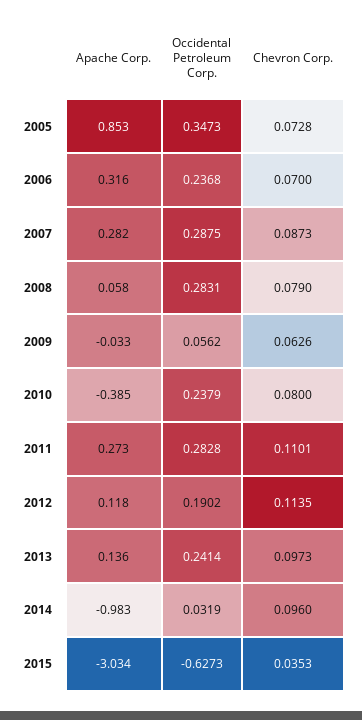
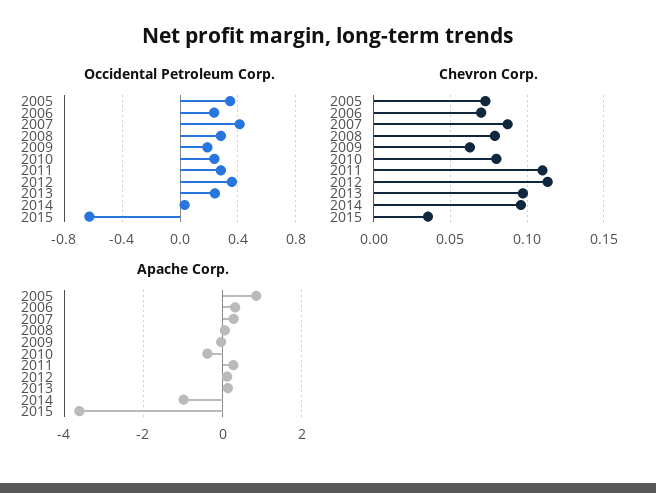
  {
    "Apache Corp.": {
      "2005": 0.853,
      "2006": 0.316,
      "2007": 0.282,
      "2008": 0.058,
      "2009": -0.033,
      "2010": -0.385,
      "2011": 0.273,
      "2012": 0.118,
      "2013": 0.136,
      "2014": -0.983,
-     "2015": -3.034
+     "2015": -3.6
    },
    "Occidental Petroleum Corp.": {
      "2005": 0.3473,
      "2006": 0.2368,
-     "2007": 0.2875,
+     "2007": 0.4,
      "2008": 0.2831,
-     "2009": 0.0562,
+     "2009": 0.2,
      "2010": 0.2379,
      "2011": 0.2828,
-     "2012": 0.1902,
+     "2012": 0.35,
      "2013": 0.2414,
      "2014": 0.0319,
      "2015": -0.6273
    },
    "Chevron Corp.": {
      "2005": 0.0728,
      "2006": 0.07,
      "2007": 0.0873,
      "2008": 0.079,
      "2009": 0.0626,
      "2010": 0.08,
      "2011": 0.1101,
      "2012": 0.1135,
      "2013": 0.0973,
      "2014": 0.096,
      "2015": 0.0353
    }
  }

